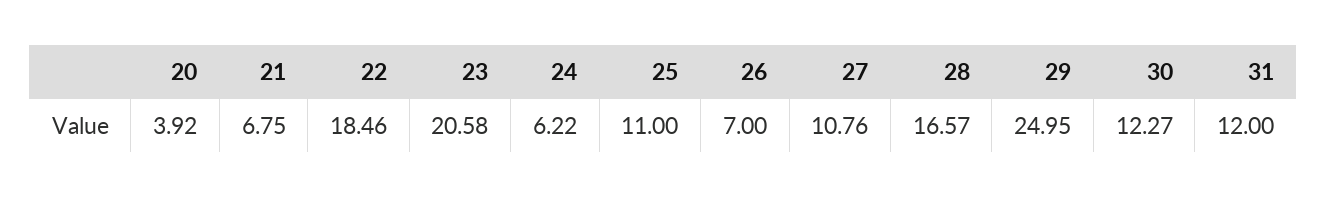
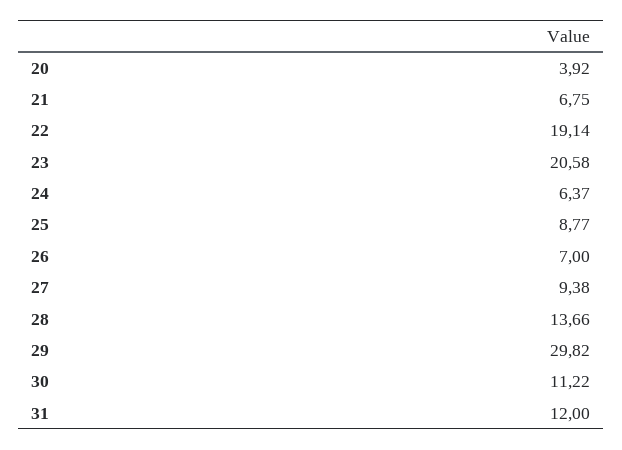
  {
    "20": 3.92,
    "21": 6.75,
-   "22": 18.46,
+   "22": 19.14,
    "23": 20.58,
-   "24": 6.22,
+   "24": 6.37,
-   "25": 11,
+   "25": 8.77,
    "26": 7,
-   "27": 10.76,
+   "27": 9.38,
-   "28": 16.57,
+   "28": 13.66,
-   "29": 24.95,
+   "29": 29.82,
-   "30": 12.27,
+   "30": 11.22,
    "31": 12
  }

